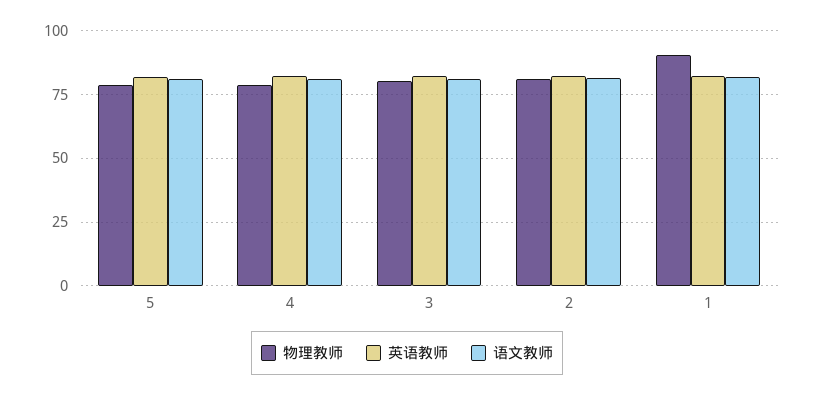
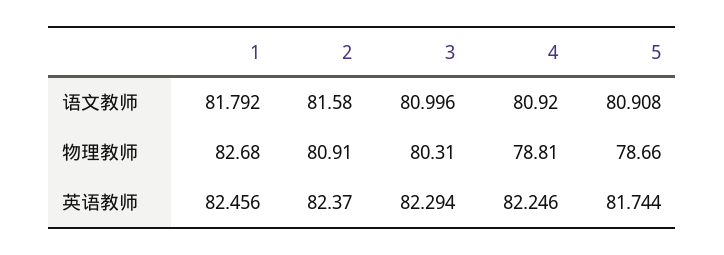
  {
    "物理教师": {
      "5": 78.66,
      "4": 78.81,
      "3": 80.31,
      "2": 80.91,
-     "1": 90
+     "1": 82.68
    },
    "英语教师": {
      "5": 81.744,
      "4": 82.246,
      "3": 82.294,
      "2": 82.37,
      "1": 82.456
    },
    "语文教师": {
      "5": 80.908,
      "4": 80.92,
      "3": 80.996,
      "2": 81.58,
      "1": 81.792
    }
  }

